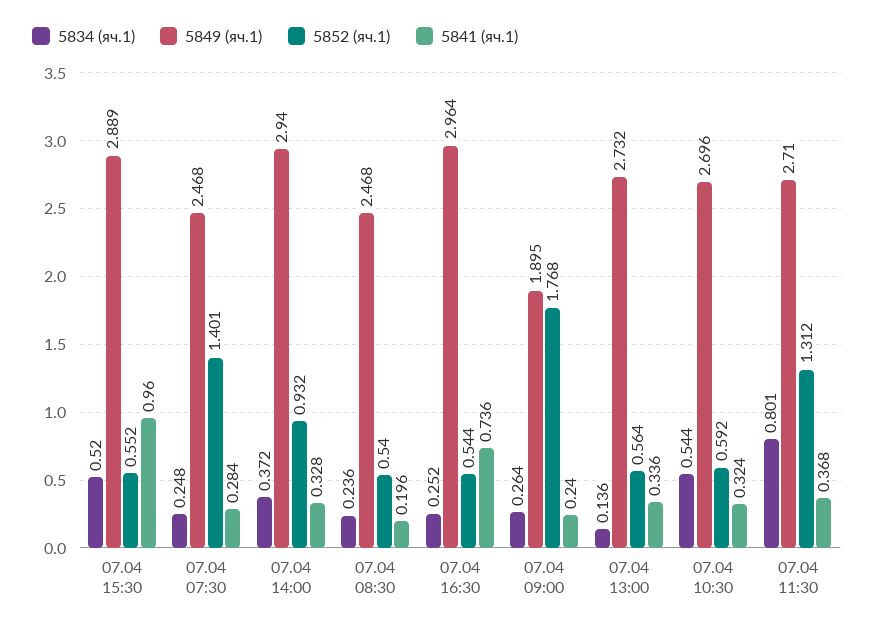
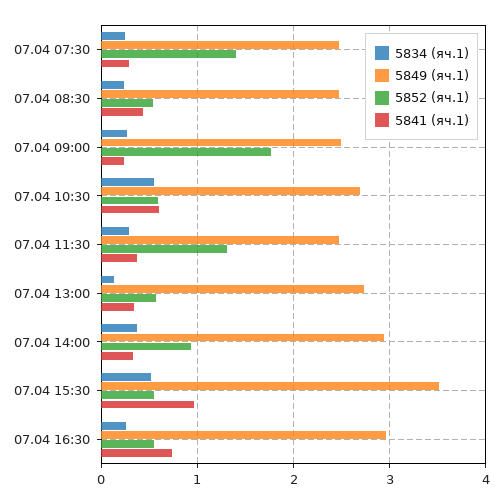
  {
    "5834 (яч.1)": {
      "07.04 15:30": 0.52,
      "07.04 07:30": 0.248,
      "07.04 14:00": 0.372,
      "07.04 08:30": 0.236,
      "07.04 16:30": 0.252,
      "07.04 09:00": 0.264,
      "07.04 13:00": 0.136,
      "07.04 10:30": 0.544,
-     "07.04 11:30": 0.801
+     "07.04 11:30": 0.3
    },
    "5849 (яч.1)": {
-     "07.04 15:30": 2.889,
+     "07.04 15:30": 3.5,
      "07.04 07:30": 2.468,
      "07.04 14:00": 2.94,
      "07.04 08:30": 2.468,
      "07.04 16:30": 2.964,
-     "07.04 09:00": 1.895,
+     "07.04 09:00": 2.5,
      "07.04 13:00": 2.732,
      "07.04 10:30": 2.696,
-     "07.04 11:30": 2.71
+     "07.04 11:30": 2.5
    },
    "5852 (яч.1)": {
      "07.04 15:30": 0.552,
      "07.04 07:30": 1.401,
      "07.04 14:00": 0.932,
      "07.04 08:30": 0.54,
      "07.04 16:30": 0.544,
      "07.04 09:00": 1.768,
      "07.04 13:00": 0.564,
      "07.04 10:30": 0.592,
      "07.04 11:30": 1.312
    },
    "5841 (яч.1)": {
      "07.04 15:30": 0.96,
      "07.04 07:30": 0.284,
      "07.04 14:00": 0.328,
-     "07.04 08:30": 0.196,
+     "07.04 08:30": 0.4,
      "07.04 16:30": 0.736,
      "07.04 09:00": 0.24,
      "07.04 13:00": 0.336,
-     "07.04 10:30": 0.324,
+     "07.04 10:30": 0.6,
      "07.04 11:30": 0.368
    }
  }

